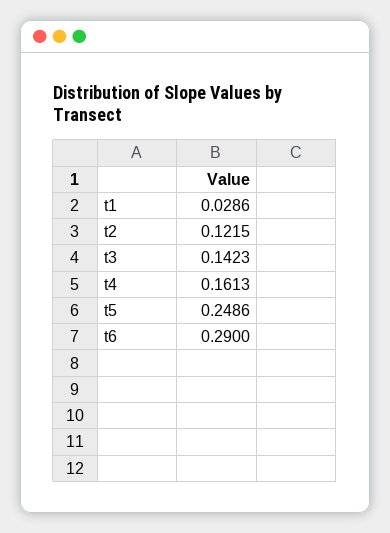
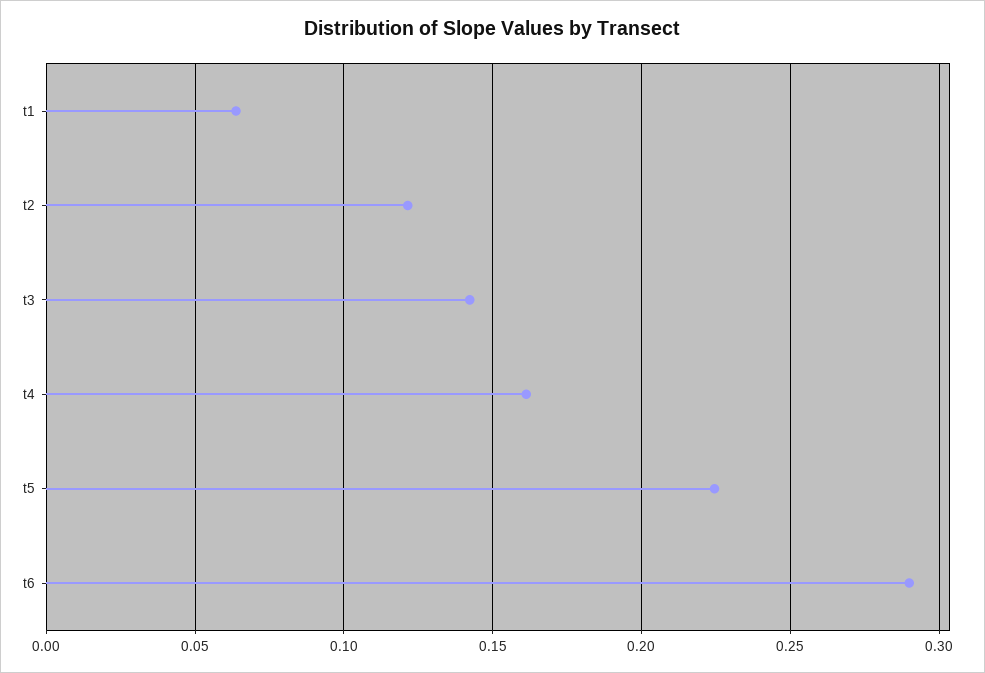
  {
-   "t1": 0.0286,
+   "t1": 0.065,
    "t2": 0.1215,
    "t3": 0.1423,
    "t4": 0.1613,
-   "t5": 0.2486,
+   "t5": 0.225,
    "t6": 0.29
  }

